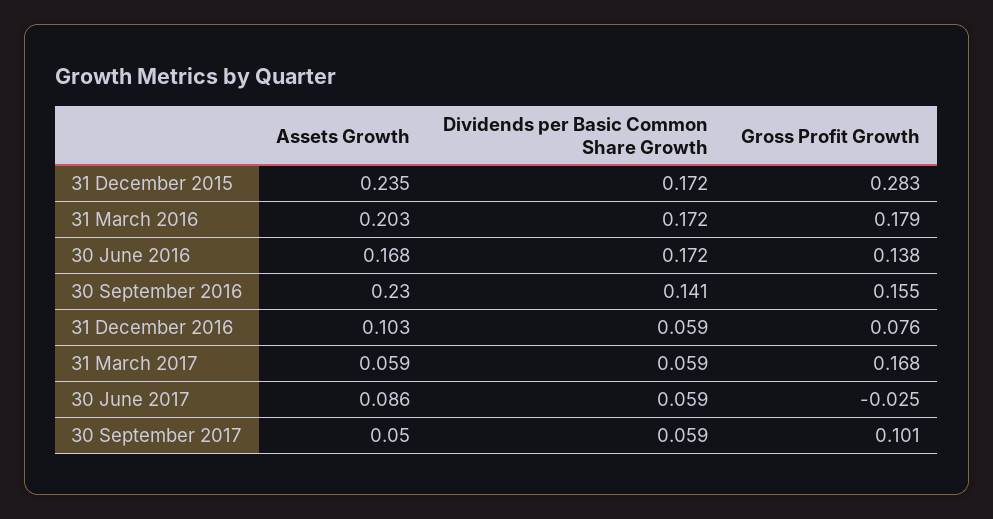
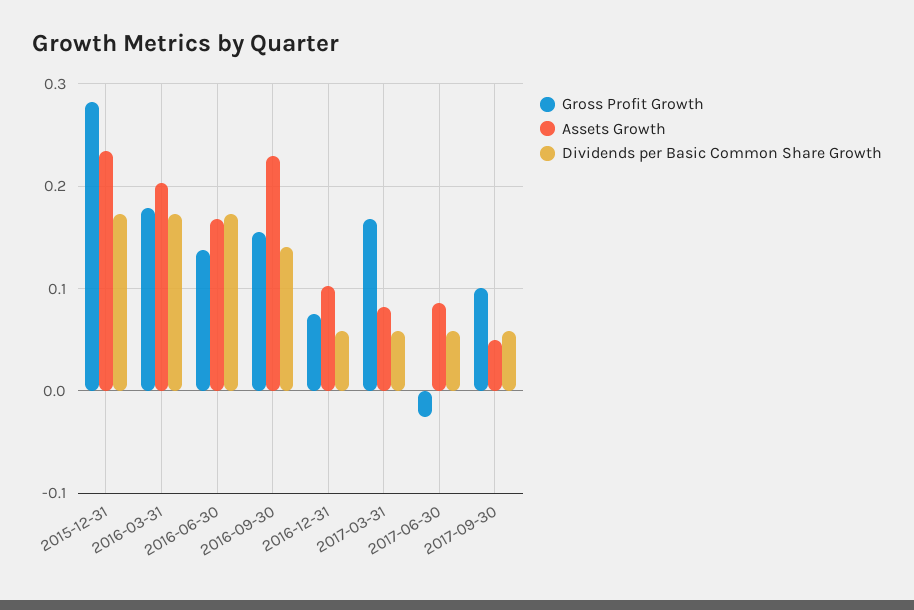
  {
    "Assets Growth": {
      "31 December 2015": 0.235,
      "31 March 2016": 0.203,
      "30 June 2016": 0.168,
      "30 September 2016": 0.23,
      "31 December 2016": 0.103,
-     "31 March 2017": 0.059,
+     "31 March 2017": 0.08,
      "30 June 2017": 0.086,
      "30 September 2017": 0.05
    },
    "Dividends per Basic Common Share Growth": {
      "31 December 2015": 0.172,
      "31 March 2016": 0.172,
      "30 June 2016": 0.172,
      "30 September 2016": 0.141,
      "31 December 2016": 0.059,
      "31 March 2017": 0.059,
      "30 June 2017": 0.059,
      "30 September 2017": 0.059
    },
    "Gross Profit Growth": {
      "31 December 2015": 0.283,
      "31 March 2016": 0.179,
      "30 June 2016": 0.138,
      "30 September 2016": 0.155,
      "31 December 2016": 0.076,
      "31 March 2017": 0.168,
      "30 June 2017": -0.025,
      "30 September 2017": 0.101
    }
  }

